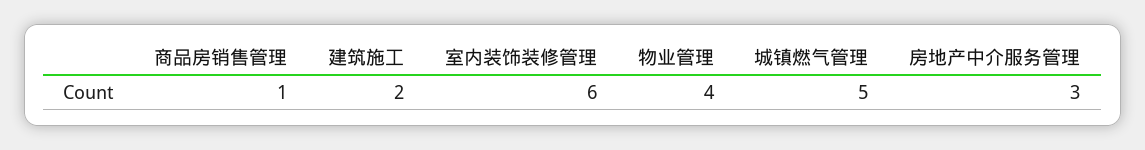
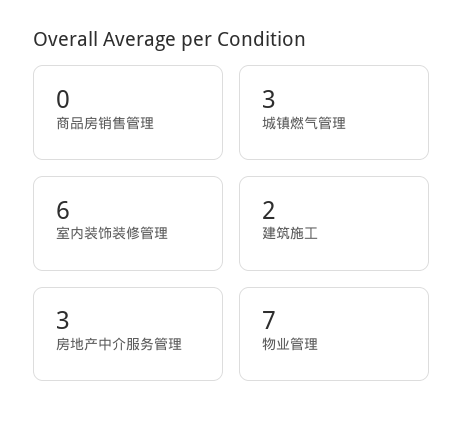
  {
-   "商品房销售管理": 1,
+   "商品房销售管理": 0,
    "建筑施工": 2,
    "室内装饰装修管理": 6,
-   "物业管理": 4,
+   "物业管理": 7,
-   "城镇燃气管理": 5,
+   "城镇燃气管理": 3,
    "房地产中介服务管理": 3
  }

